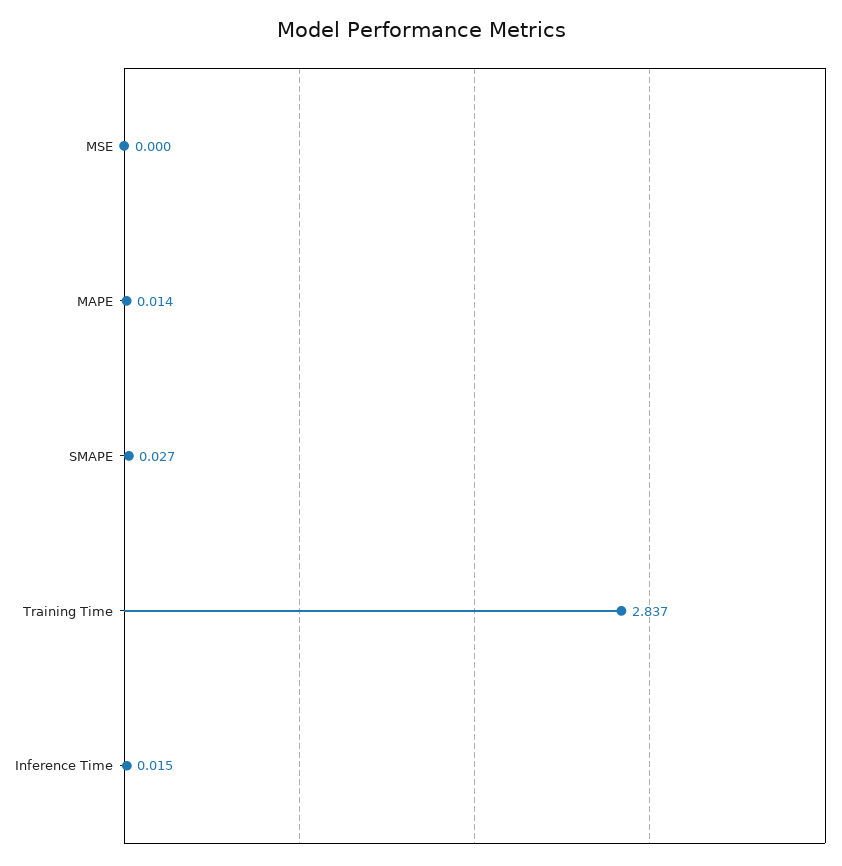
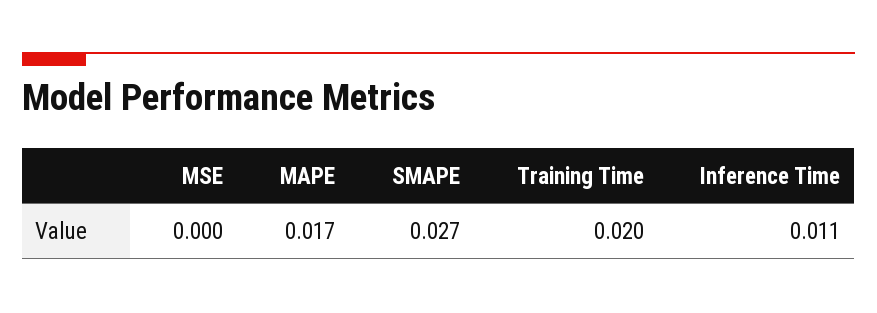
  {
    "MSE": 0,
-   "MAPE": 0.014,
+   "MAPE": 0.017,
    "SMAPE": 0.027,
-   "Training Time": 2.837,
+   "Training Time": 0.02,
-   "Inference Time": 0.015
+   "Inference Time": 0.011
  }

